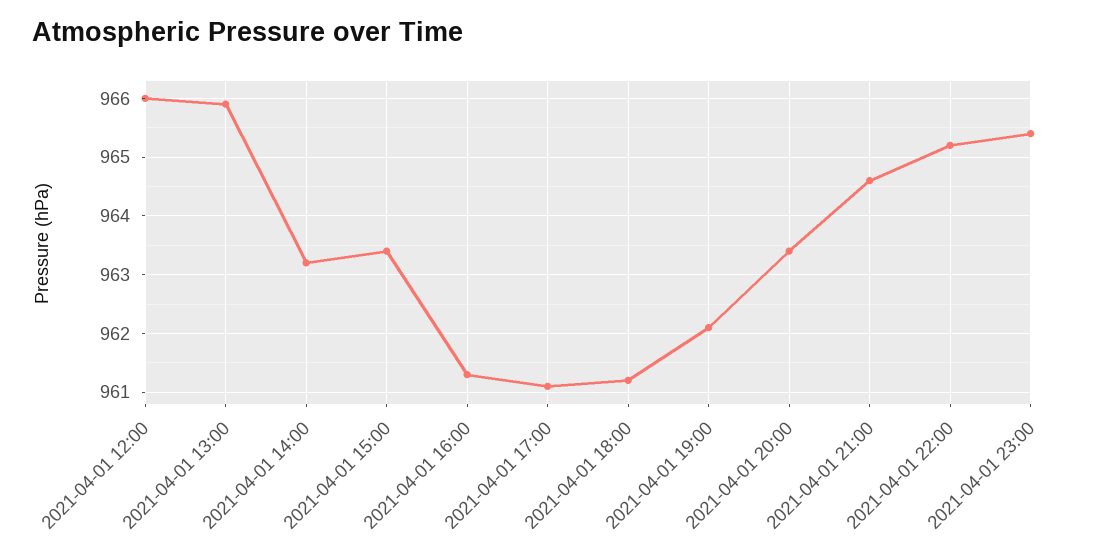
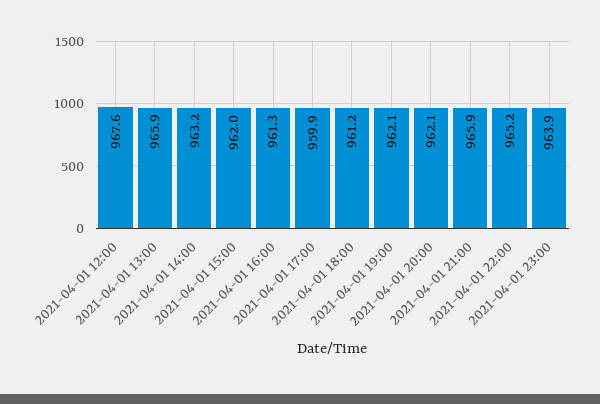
  {
-   "2021-04-01 12:00": 966,
+   "2021-04-01 12:00": 967.6,
    "2021-04-01 13:00": 965.9,
    "2021-04-01 14:00": 963.2,
-   "2021-04-01 15:00": 963.5,
+   "2021-04-01 15:00": 962,
    "2021-04-01 16:00": 961.3,
-   "2021-04-01 17:00": 961,
+   "2021-04-01 17:00": 959.9,
    "2021-04-01 18:00": 961.2,
    "2021-04-01 19:00": 962.1,
-   "2021-04-01 20:00": 963.5,
+   "2021-04-01 20:00": 962.1,
-   "2021-04-01 21:00": 964.5,
+   "2021-04-01 21:00": 965.9,
    "2021-04-01 22:00": 965.2,
-   "2021-04-01 23:00": 965.5
+   "2021-04-01 23:00": 963.9
  }

